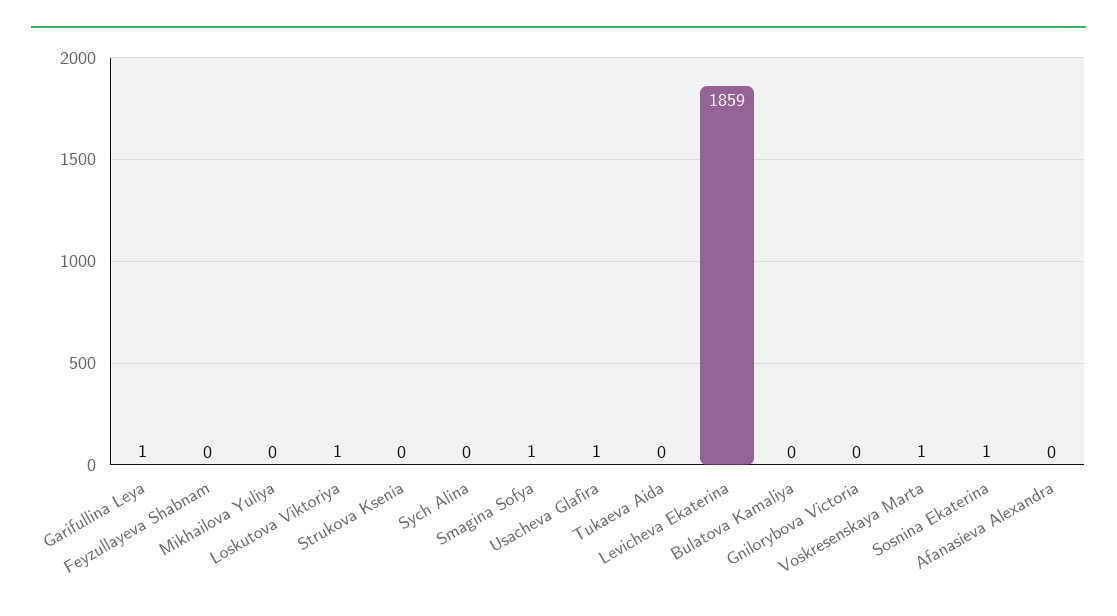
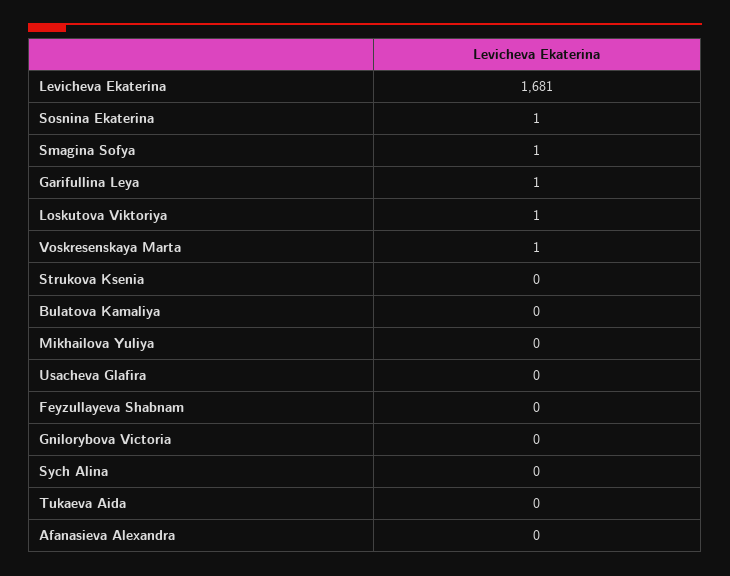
  {
    "Garifullina Leya": 1,
    "Feyzullayeva Shabnam": 0,
    "Mikhailova Yuliya": 0,
    "Loskutova Viktoriya": 1,
    "Strukova Ksenia": 0,
    "Sych Alina": 0,
    "Smagina Sofya": 1,
-   "Usacheva Glafira": 1,
+   "Usacheva Glafira": 0,
    "Tukaeva Aida": 0,
-   "Levicheva Ekaterina": 1859,
+   "Levicheva Ekaterina": 1681,
    "Bulatova Kamaliya": 0,
    "Gnilorybova Victoria": 0,
    "Voskresenskaya Marta": 1,
    "Sosnina Ekaterina": 1,
    "Afanasieva Alexandra": 0
  }

